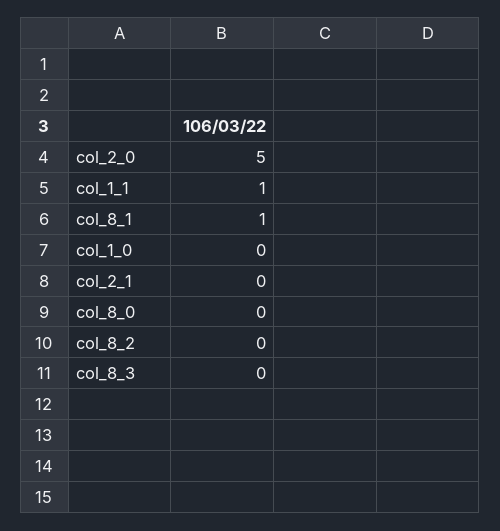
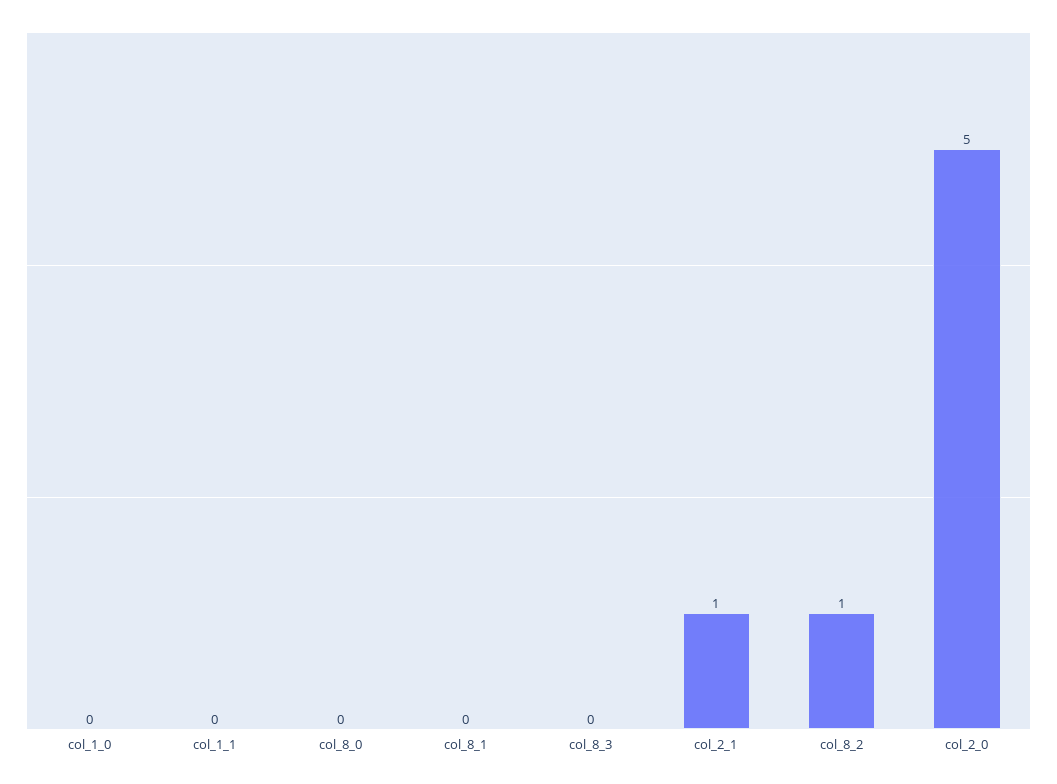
  {
    "col_2_0": 5,
-   "col_1_1": 1,
+   "col_1_1": 0,
-   "col_8_1": 1,
+   "col_8_1": 0,
    "col_1_0": 0,
-   "col_2_1": 0,
+   "col_2_1": 1,
    "col_8_0": 0,
-   "col_8_2": 0,
+   "col_8_2": 1,
    "col_8_3": 0
  }

